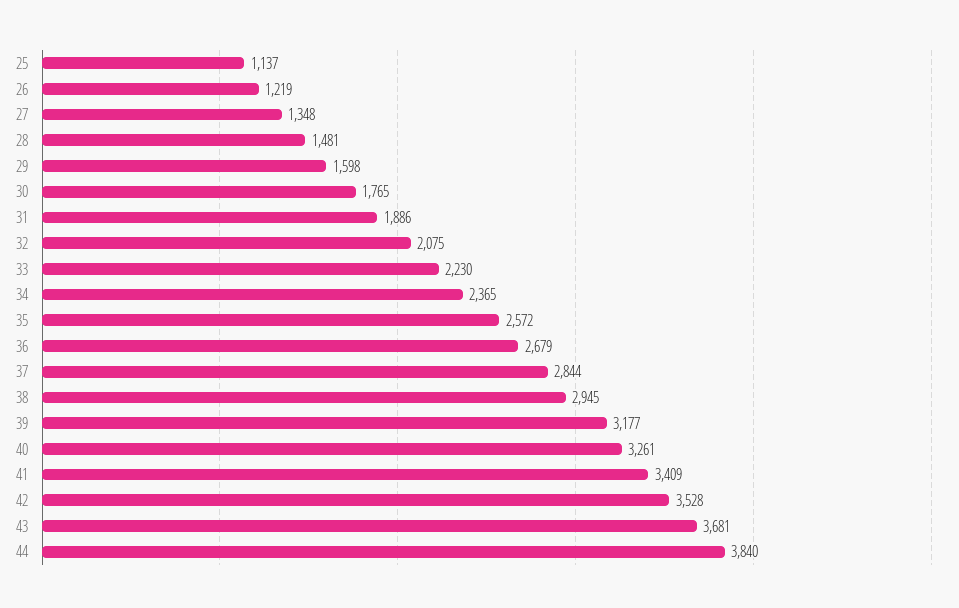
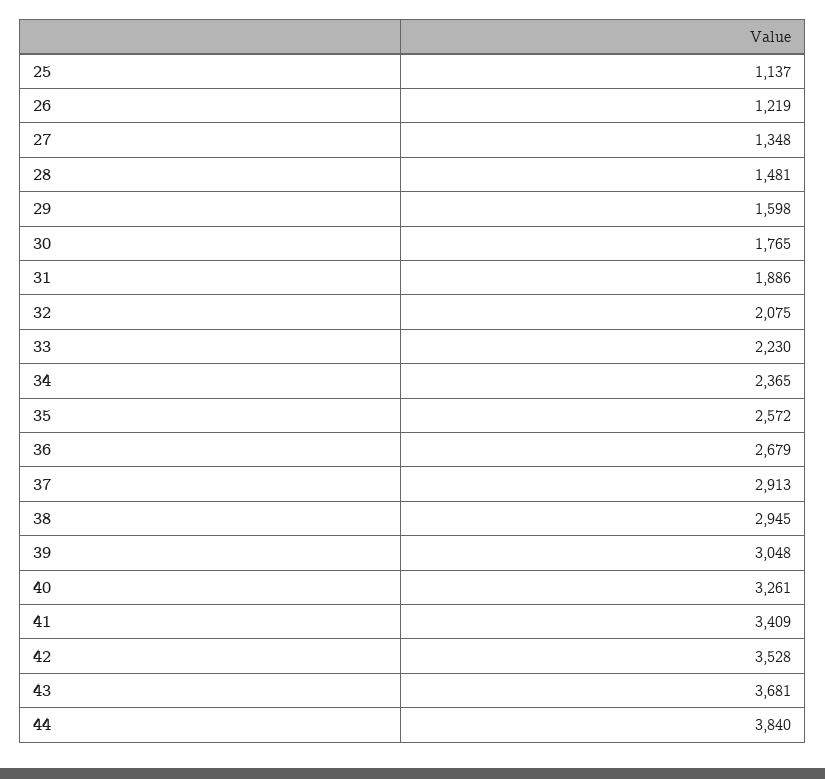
  {
    "25": 1137,
    "26": 1219,
    "27": 1348,
    "28": 1481,
    "29": 1598,
    "30": 1765,
    "31": 1886,
    "32": 2075,
    "33": 2230,
    "34": 2365,
    "35": 2572,
    "36": 2679,
-   "37": 2844,
+   "37": 2913,
    "38": 2945,
-   "39": 3177,
+   "39": 3048,
    "40": 3261,
    "41": 3409,
    "42": 3528,
    "43": 3681,
    "44": 3840
  }

